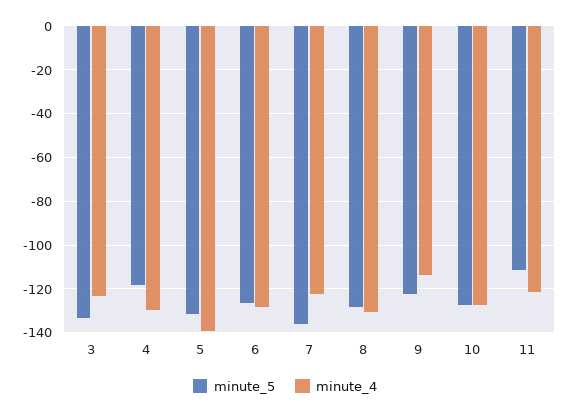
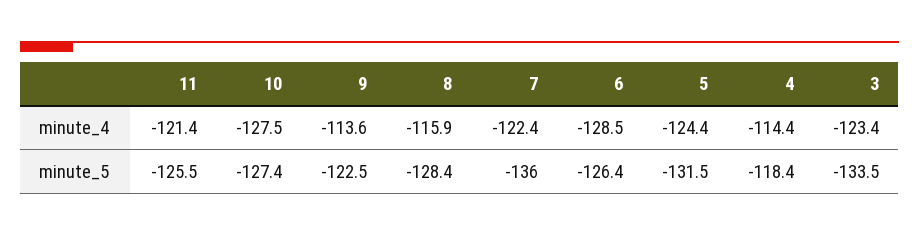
  {
    "minute_5": {
      "3": -133.5,
      "4": -118.4,
      "5": -131.5,
      "6": -126.4,
      "7": -136,
      "8": -128.4,
      "9": -122.5,
      "10": -127.4,
-     "11": -110
+     "11": -125.5
    },
    "minute_4": {
      "3": -123.4,
-     "4": -130,
+     "4": -114.4,
-     "5": -140,
+     "5": -124.4,
      "6": -128.5,
      "7": -122.4,
-     "8": -130,
+     "8": -115.9,
      "9": -113.6,
      "10": -127.5,
      "11": -121.4
    }
  }

